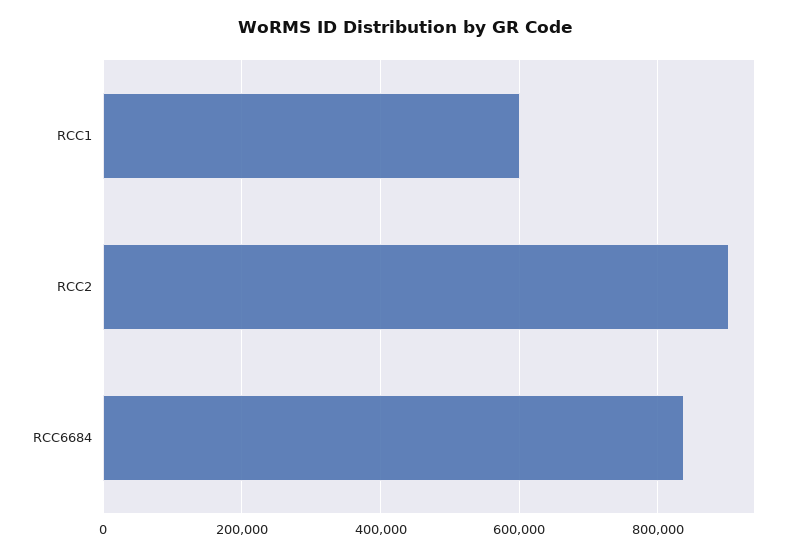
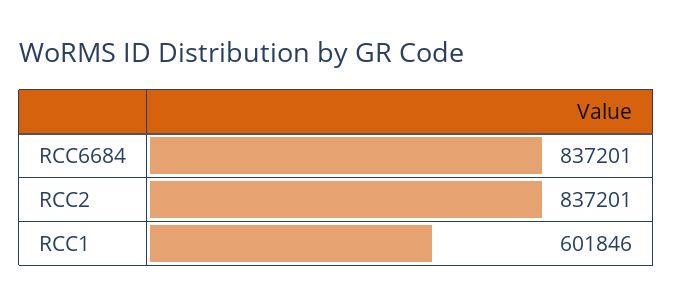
  {
    "RCC1": 601846,
-   "RCC2": 900000,
+   "RCC2": 837201,
    "RCC6684": 837201
  }

